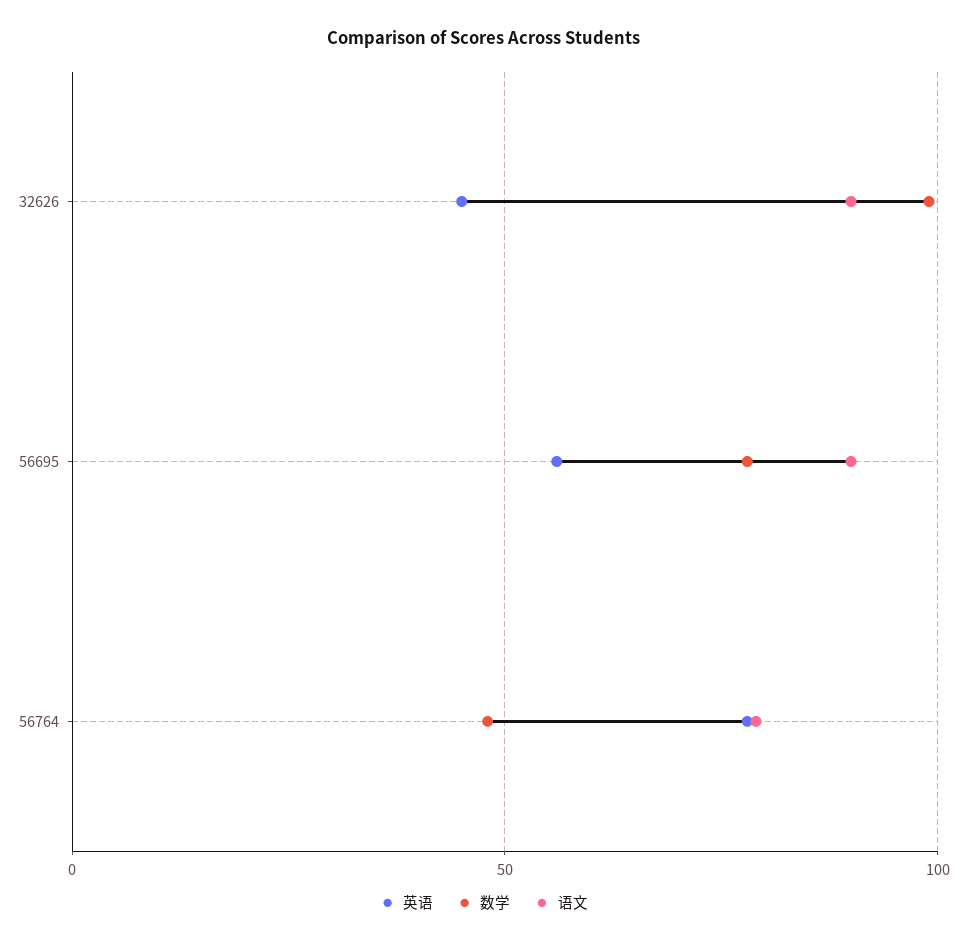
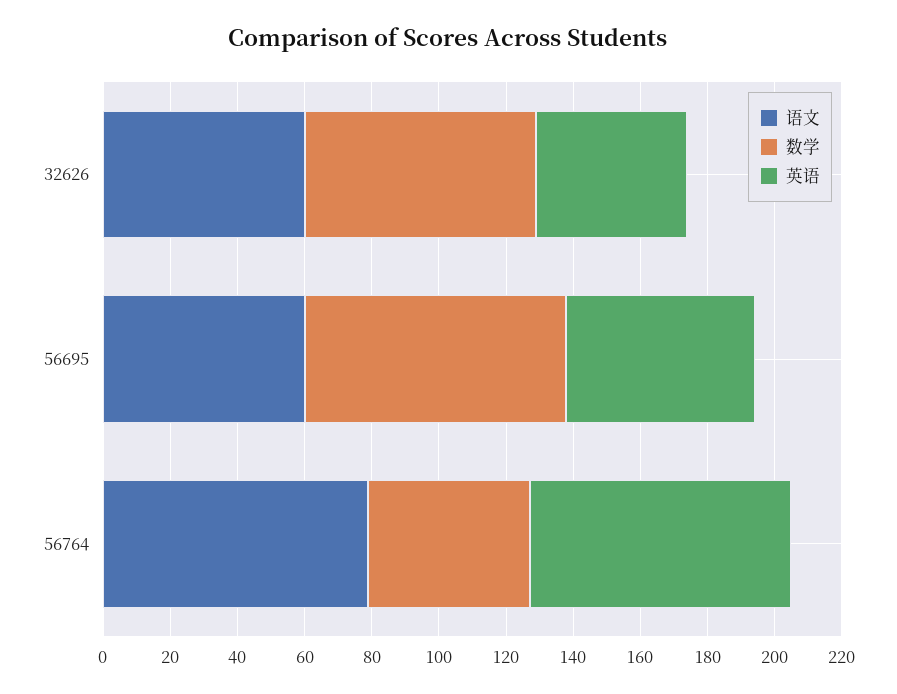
  {
    "英语": {
      "32626": 45,
      "56695": 55,
      "56764": 80
    },
    "数学": {
-     "32626": 100,
+     "32626": 70,
      "56695": 80,
      "56764": 50
    },
    "语文": {
-     "32626": 90,
+     "32626": 60,
-     "56695": 90,
+     "56695": 60,
      "56764": 80
    }
  }

